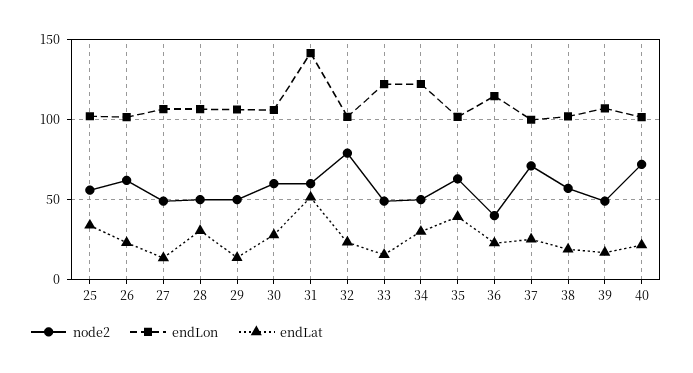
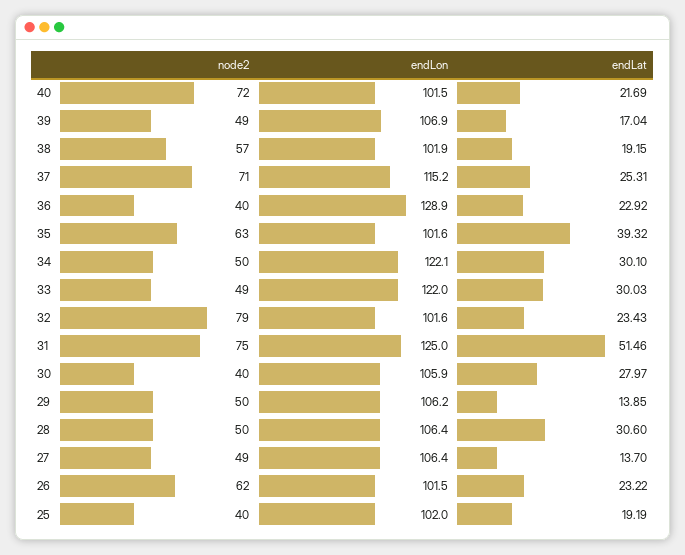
  {
    "node2": {
-     "25": 55,
+     "25": 40,
      "26": 62,
      "27": 49,
      "28": 50,
      "29": 50,
-     "30": 60,
+     "30": 40,
-     "31": 60,
+     "31": 75,
      "32": 79,
      "33": 49,
      "34": 50,
      "35": 63,
      "36": 40,
      "37": 71,
      "38": 57,
      "39": 49,
      "40": 72
    },
    "endLon": {
      "25": 102,
      "26": 101.5,
      "27": 106.4,
      "28": 106.4,
      "29": 106.2,
      "30": 105.9,
-     "31": 140,
+     "31": 125,
      "32": 101.6,
      "33": 122,
      "34": 122.1,
      "35": 101.6,
-     "36": 115,
+     "36": 128.9,
-     "37": 100,
+     "37": 115.2,
      "38": 101.9,
      "39": 106.9,
      "40": 101.5
    },
    "endLat": {
-     "25": 35,
+     "25": 19.19,
      "26": 23.22,
      "27": 13.7,
      "28": 30.6,
      "29": 13.85,
      "30": 27.97,
      "31": 51.46,
      "32": 23.43,
-     "33": 15,
+     "33": 30.03,
      "34": 30.1,
      "35": 39.32,
      "36": 22.92,
      "37": 25.31,
      "38": 19.15,
      "39": 17.04,
      "40": 21.69
    }
  }

